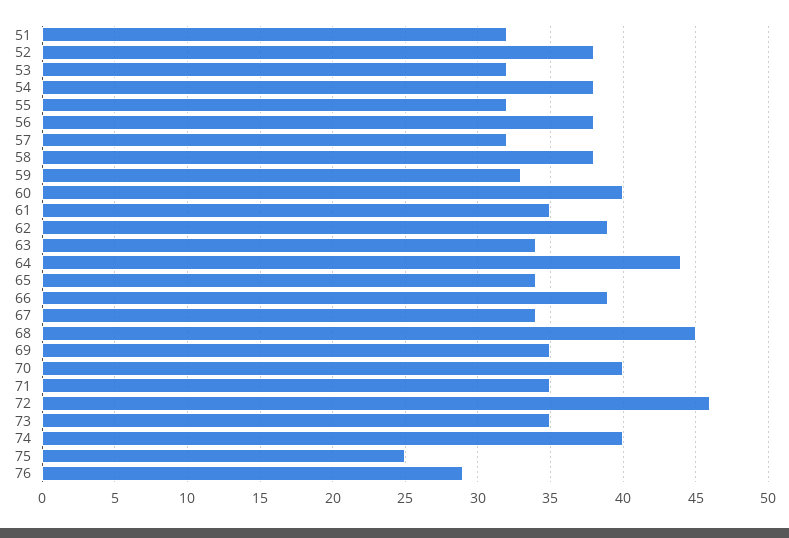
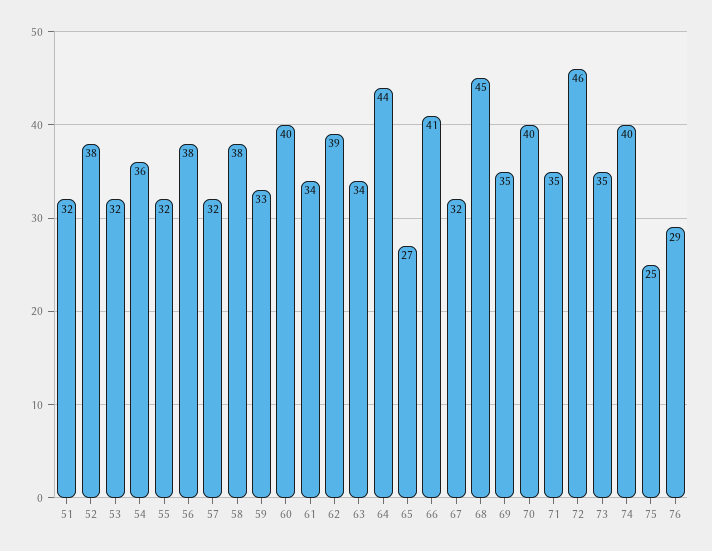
  {
    "51": 32,
    "52": 38,
    "53": 32,
-   "54": 38,
+   "54": 36,
    "55": 32,
    "56": 38,
    "57": 32,
    "58": 38,
    "59": 33,
    "60": 40,
-   "61": 35,
+   "61": 34,
    "62": 39,
    "63": 34,
    "64": 44,
-   "65": 34,
+   "65": 27,
-   "66": 39,
+   "66": 41,
-   "67": 34,
+   "67": 32,
    "68": 45,
    "69": 35,
    "70": 40,
    "71": 35,
    "72": 46,
    "73": 35,
    "74": 40,
    "75": 25,
    "76": 29
  }

